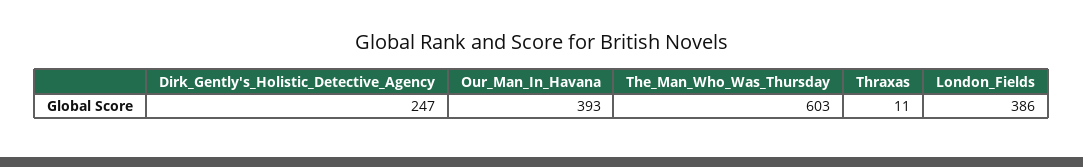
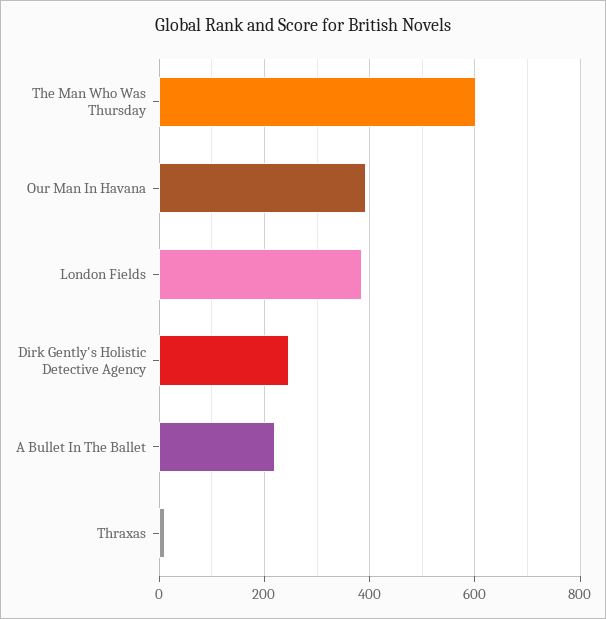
  {
    "Dirk_Gently's_Holistic_Detective_Agency": 247,
    "Our_Man_In_Havana": 393,
    "The_Man_Who_Was_Thursday": 603,
    "Thraxas": 11,
-   "London_Fields": 386
+   "London_Fields": 386,
+   "A Bullet In The Ballet": 220
  }

